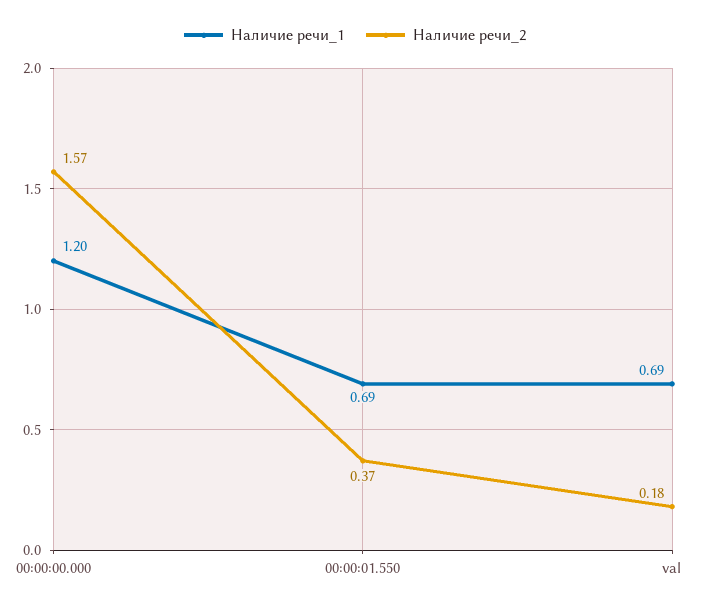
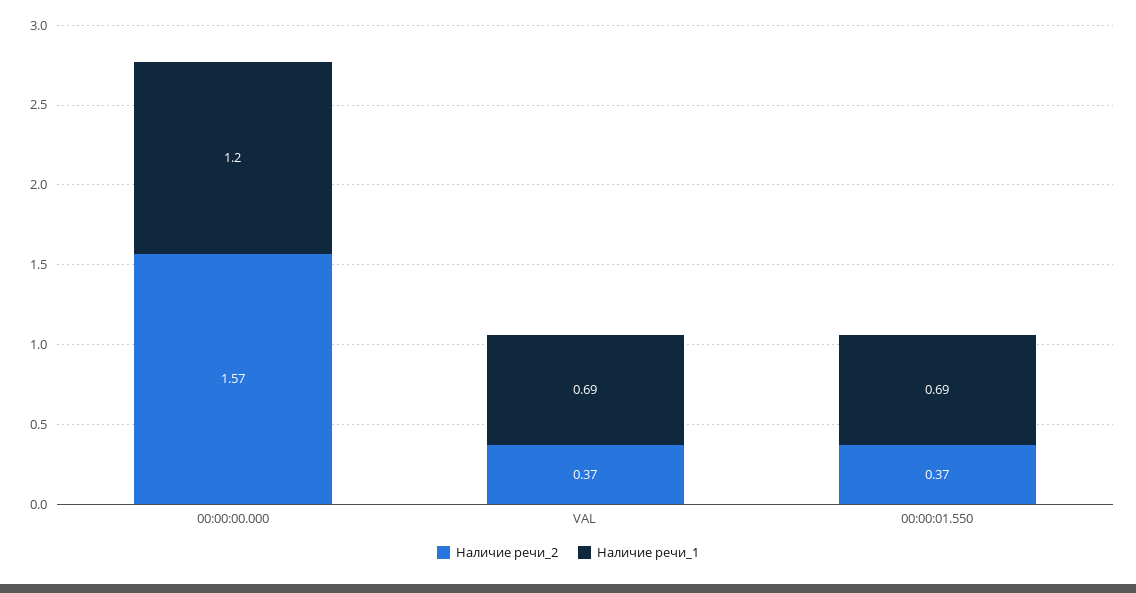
  {
    "Наличие речи_1": {
      "00:00:00.000": 1.2,
      "00:00:01.550": 0.69,
      "val": 0.69
    },
    "Наличие речи_2": {
      "00:00:00.000": 1.57,
      "00:00:01.550": 0.37,
-     "val": 0.18
+     "val": 0.37
    }
  }

